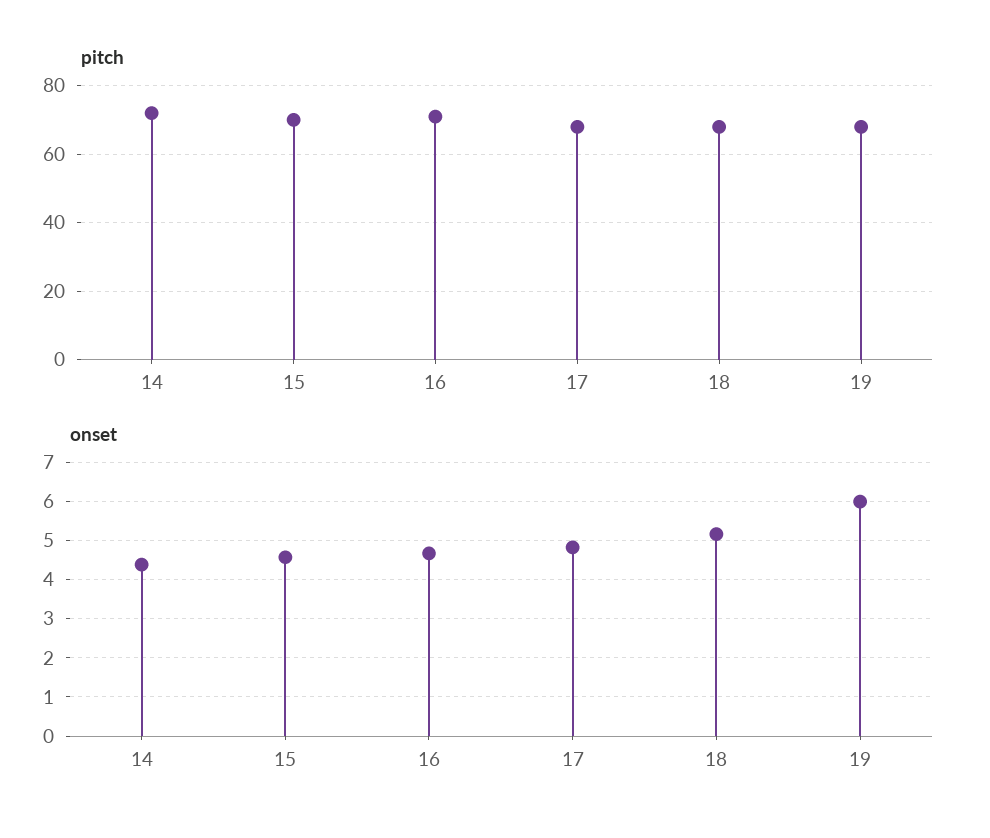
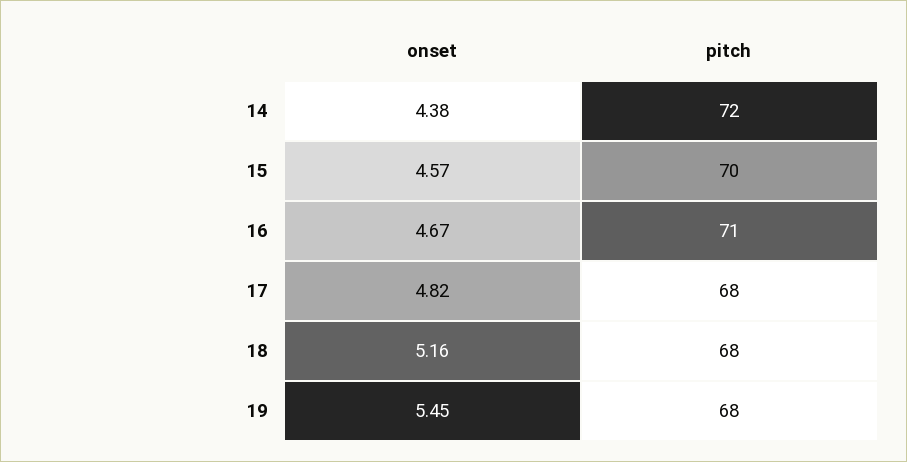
  {
    "pitch": {
      "14": 72,
      "15": 70,
      "16": 71,
      "17": 68,
      "18": 68,
      "19": 68
    },
    "onset": {
      "14": 4.38,
      "15": 4.57,
      "16": 4.67,
      "17": 4.82,
      "18": 5.16,
-     "19": 6
+     "19": 5.45
    }
  }

